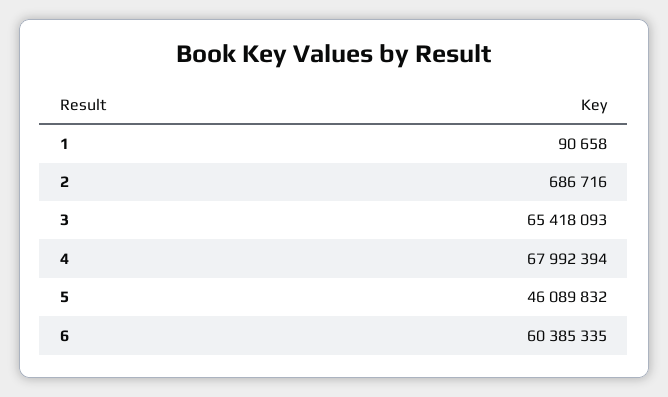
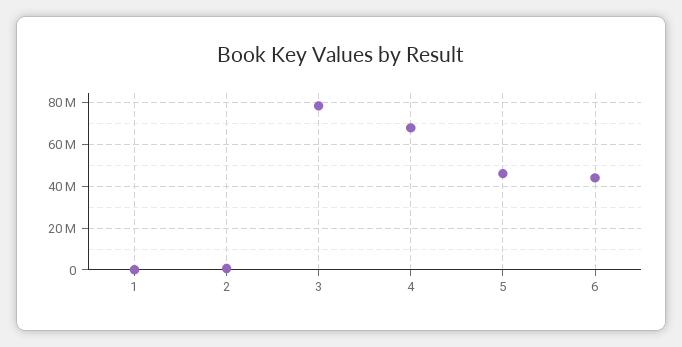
  {
    "1": 90658,
    "2": 686716,
-   "3": 65418093,
+   "3": 80000000,
    "4": 67992394,
    "5": 46089832,
-   "6": 60385335
+   "6": 45000000
  }

